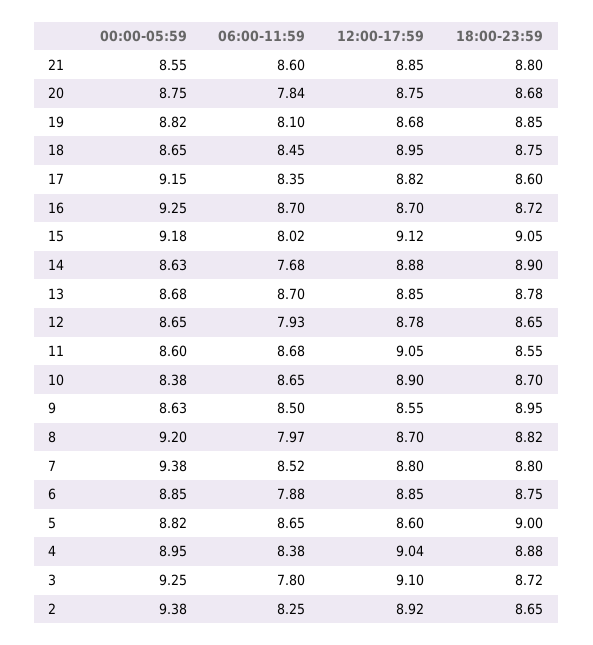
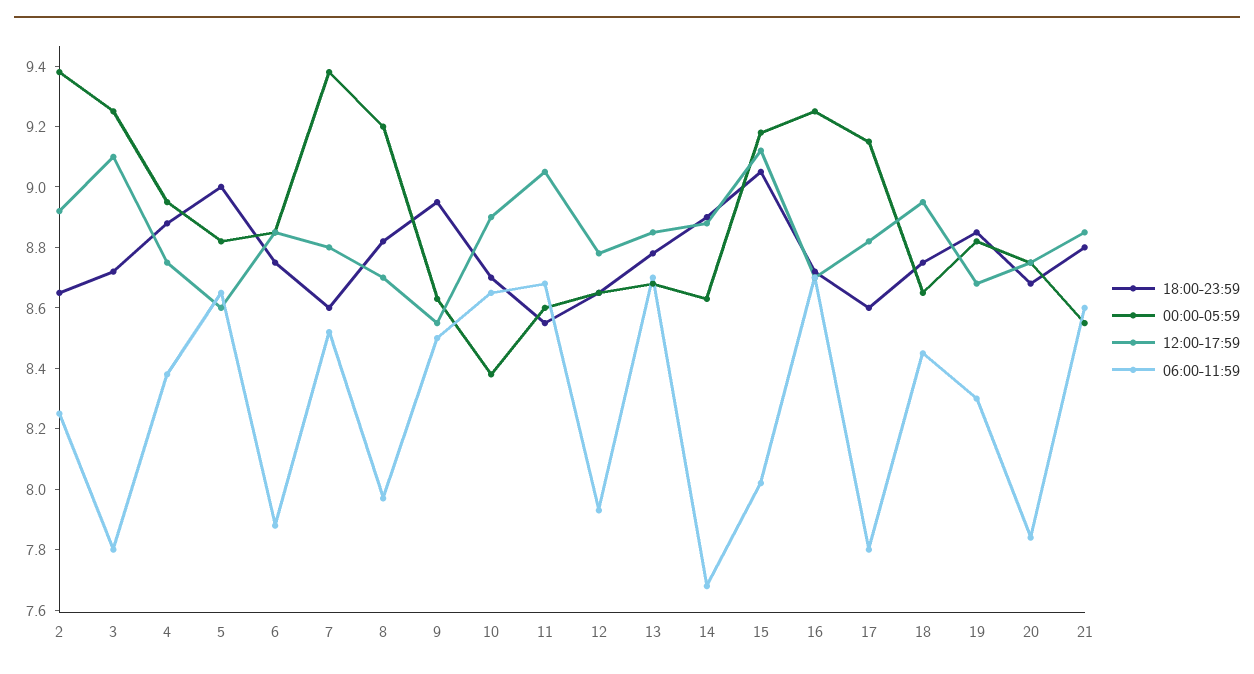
  {
    "00:00-05:59": {
      "21": 8.55,
      "20": 8.75,
      "19": 8.82,
      "18": 8.65,
      "17": 9.15,
      "16": 9.25,
      "15": 9.18,
      "14": 8.63,
      "13": 8.68,
      "12": 8.65,
      "11": 8.6,
      "10": 8.38,
      "9": 8.63,
      "8": 9.2,
      "7": 9.38,
      "6": 8.85,
      "5": 8.82,
      "4": 8.95,
      "3": 9.25,
      "2": 9.38
    },
    "06:00-11:59": {
      "21": 8.6,
      "20": 7.84,
-     "19": 8.1,
+     "19": 8.3,
      "18": 8.45,
-     "17": 8.35,
+     "17": 7.8,
      "16": 8.7,
      "15": 8.02,
      "14": 7.68,
      "13": 8.7,
      "12": 7.93,
      "11": 8.68,
      "10": 8.65,
      "9": 8.5,
      "8": 7.97,
      "7": 8.52,
      "6": 7.88,
      "5": 8.65,
      "4": 8.38,
      "3": 7.8,
      "2": 8.25
    },
    "12:00-17:59": {
      "21": 8.85,
      "20": 8.75,
      "19": 8.68,
      "18": 8.95,
      "17": 8.82,
      "16": 8.7,
      "15": 9.12,
      "14": 8.88,
      "13": 8.85,
      "12": 8.78,
      "11": 9.05,
      "10": 8.9,
      "9": 8.55,
      "8": 8.7,
      "7": 8.8,
      "6": 8.85,
      "5": 8.6,
-     "4": 9.04,
+     "4": 8.75,
      "3": 9.1,
      "2": 8.92
    },
    "18:00-23:59": {
      "21": 8.8,
      "20": 8.68,
      "19": 8.85,
      "18": 8.75,
      "17": 8.6,
      "16": 8.72,
      "15": 9.05,
      "14": 8.9,
      "13": 8.78,
      "12": 8.65,
      "11": 8.55,
      "10": 8.7,
      "9": 8.95,
      "8": 8.82,
-     "7": 8.8,
+     "7": 8.6,
      "6": 8.75,
      "5": 9,
      "4": 8.88,
      "3": 8.72,
      "2": 8.65
    }
  }

